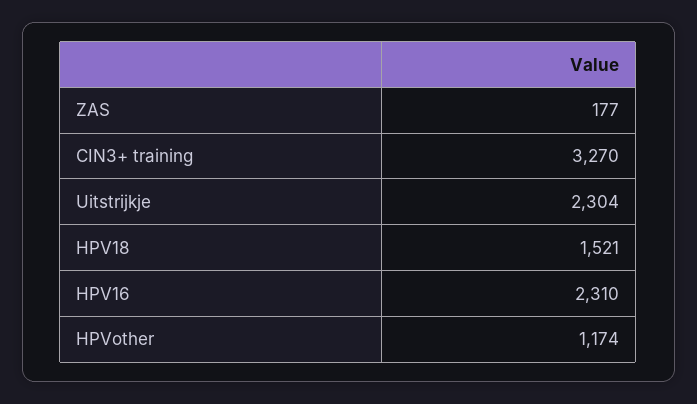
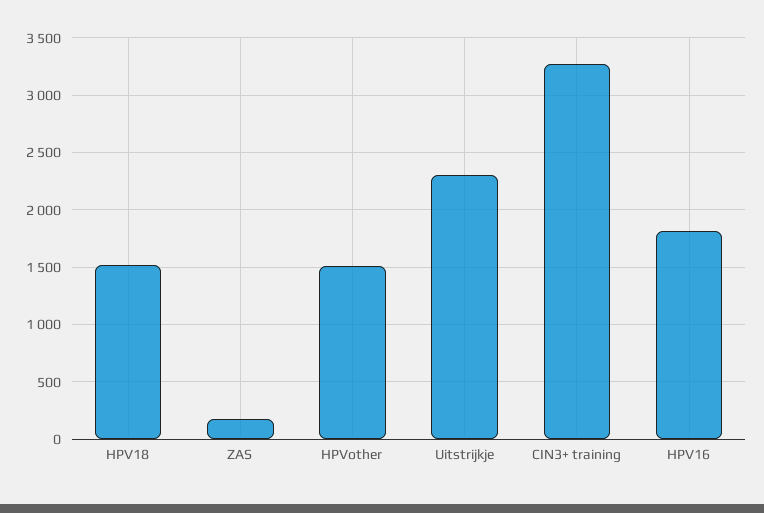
  {
    "ZAS": 177,
    "CIN3+ training": 3270,
    "Uitstrijkje": 2304,
    "HPV18": 1521,
-   "HPV16": 2310,
+   "HPV16": 1800,
-   "HPVother": 1174
+   "HPVother": 1500
  }

